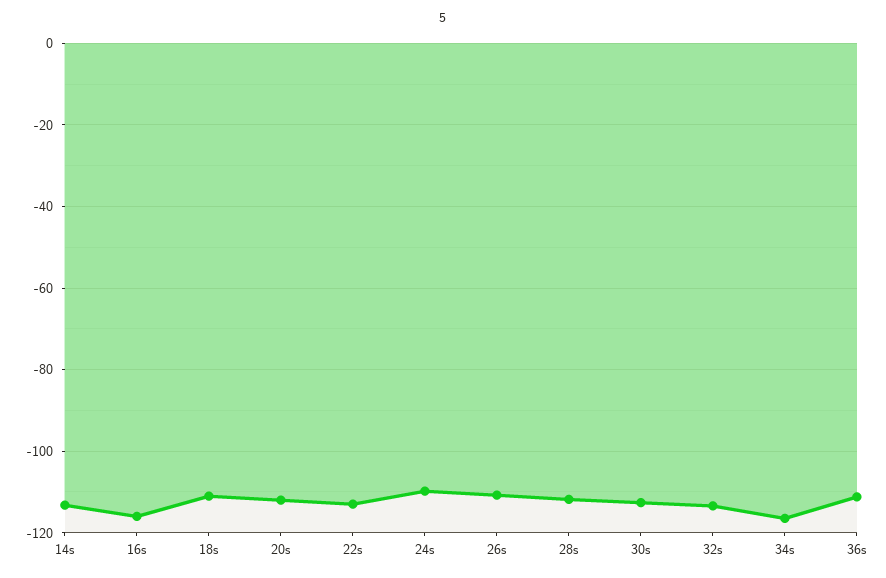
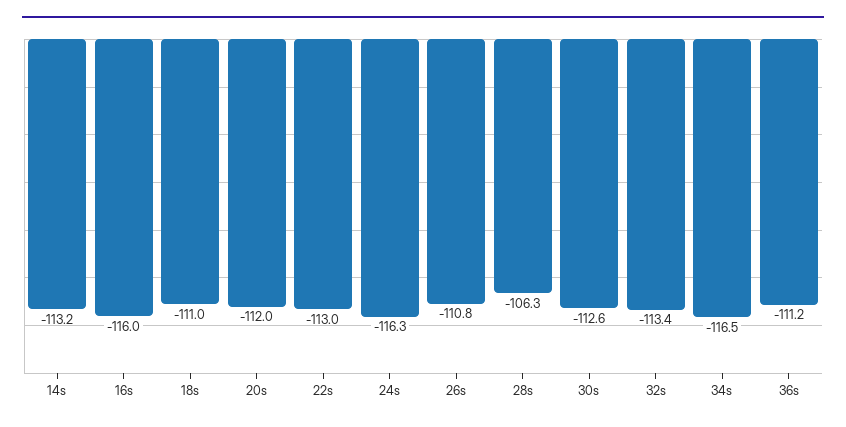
  {
    "14s": -113.2,
    "16s": -116,
    "18s": -111,
    "20s": -112,
    "22s": -113,
-   "24s": -110,
+   "24s": -116.3,
    "26s": -110.8,
-   "28s": -112,
+   "28s": -106.3,
    "30s": -112.6,
    "32s": -113.4,
    "34s": -116.5,
    "36s": -111.2
  }

